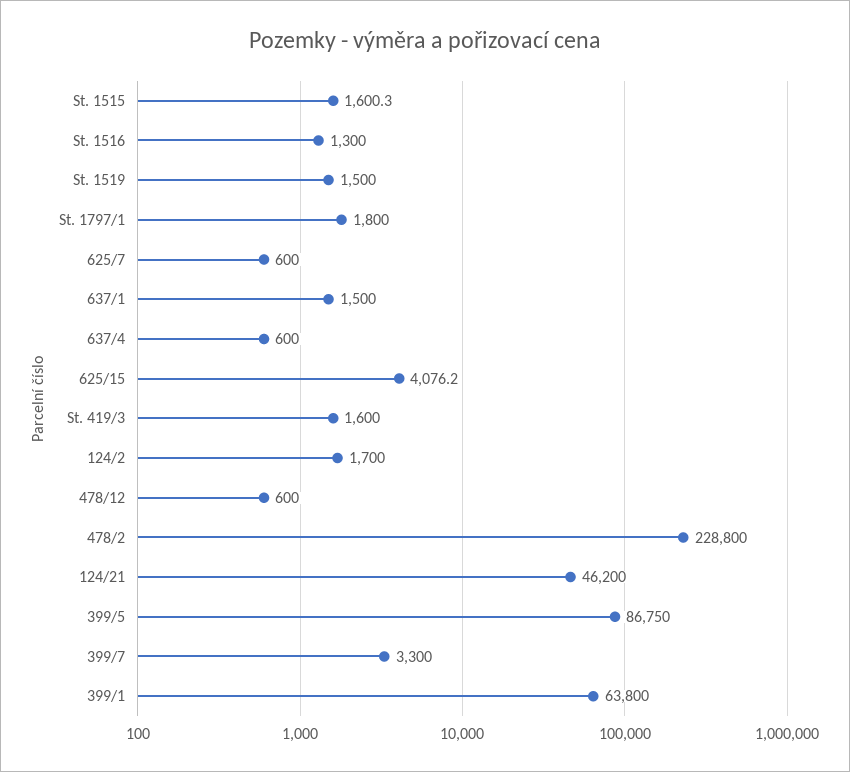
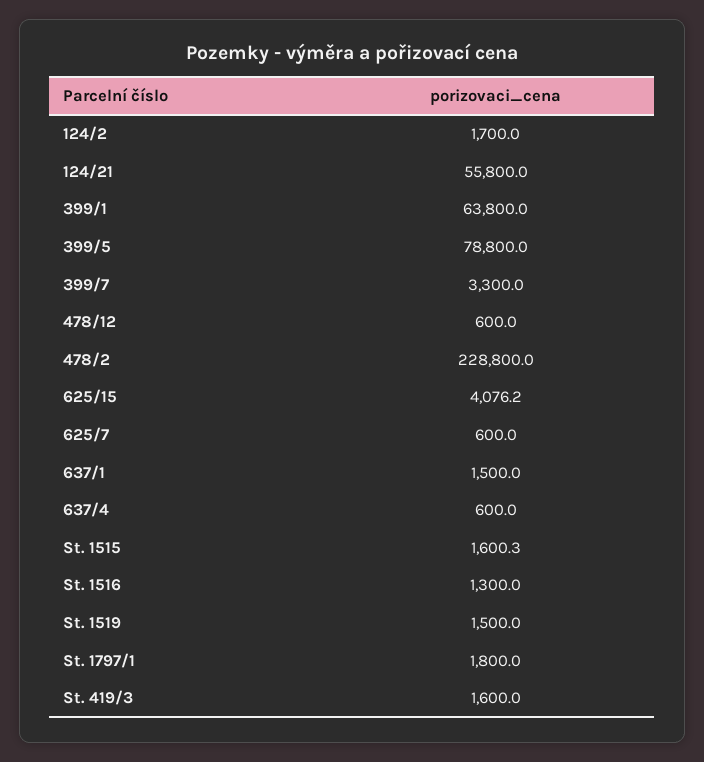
  {
    "St. 1515": 1600.3,
    "St. 1516": 1300,
    "St. 1519": 1500,
    "St. 1797/1": 1800,
    "625/7": 600,
    "637/1": 1500,
    "637/4": 600,
    "625/15": 4076.2,
    "St. 419/3": 1600,
    "124/2": 1700,
    "478/12": 600,
    "478/2": 228800,
-   "124/21": 46200,
+   "124/21": 55800,
-   "399/5": 86750,
+   "399/5": 78800,
    "399/7": 3300,
    "399/1": 63800
  }

